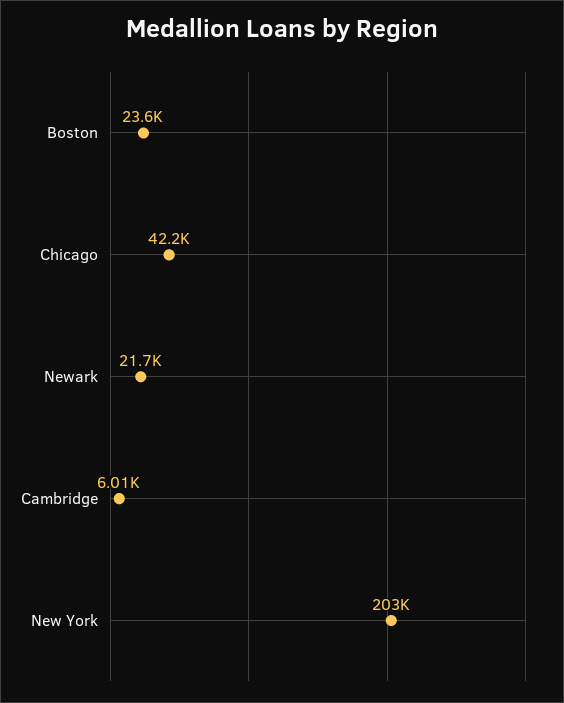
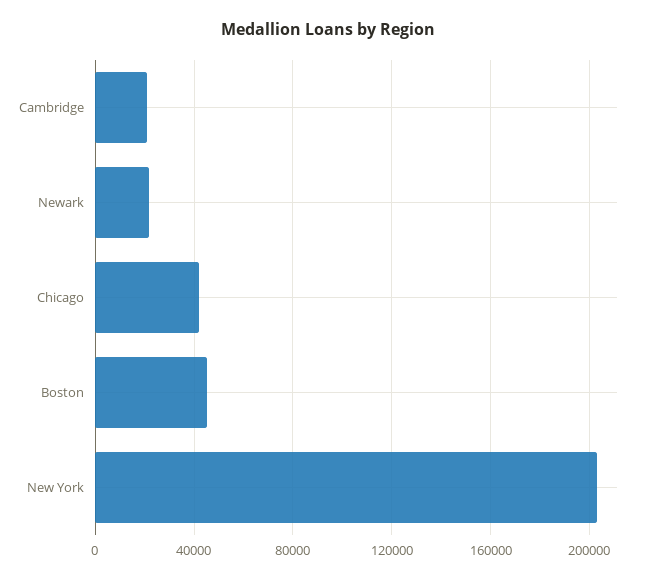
  {
-   "Boston": 23600,
+   "Boston": 45000,
    "Chicago": 42200,
    "Newark": 21700,
-   "Cambridge": 6010,
+   "Cambridge": 20000,
    "New York": 203000
  }

